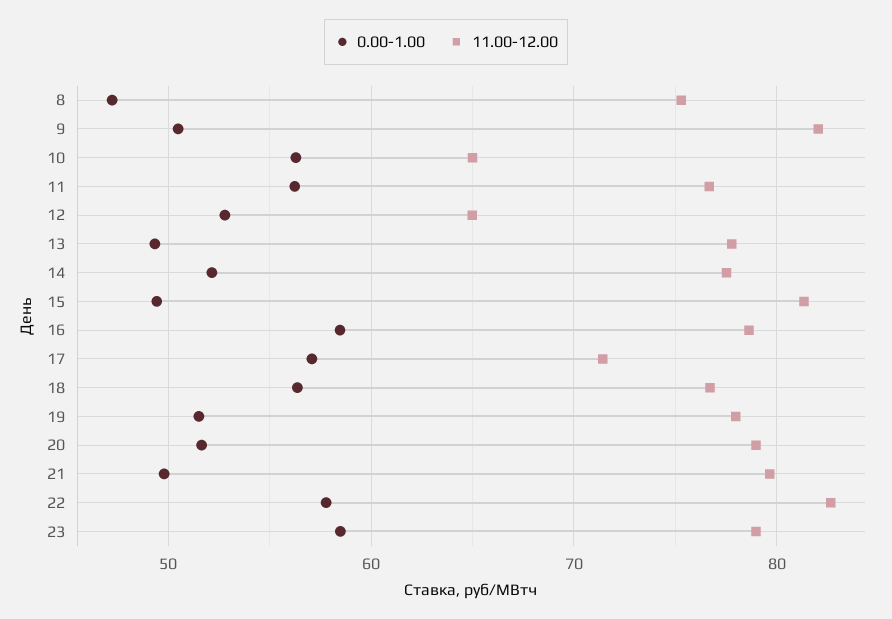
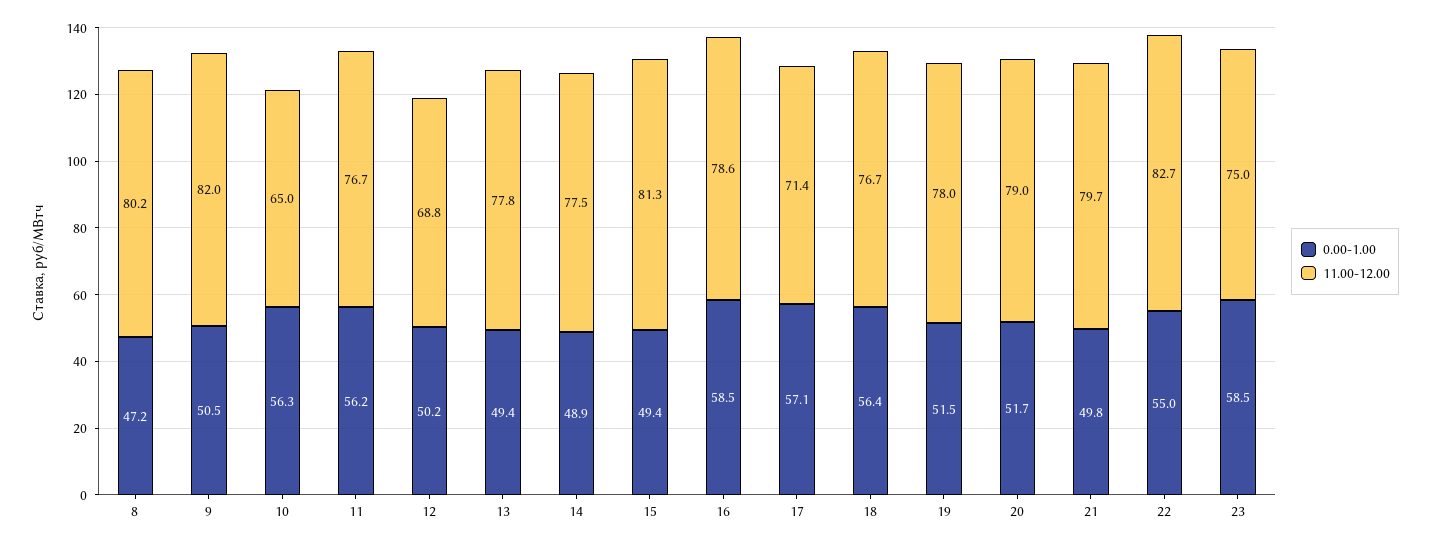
  {
    "0.00-1.00": {
      "8": 47.2,
      "9": 50.5,
      "10": 56.3,
      "11": 56.2,
-     "12": 53,
+     "12": 50.2,
      "13": 49.4,
-     "14": 52,
+     "14": 48.9,
      "15": 49.4,
      "16": 58.5,
      "17": 57.1,
      "18": 56.4,
      "19": 51.5,
      "20": 51.7,
      "21": 49.8,
-     "22": 58,
+     "22": 55,
      "23": 58.5
    },
    "11.00-12.00": {
-     "8": 75,
+     "8": 80.2,
      "9": 82,
      "10": 65,
      "11": 76.7,
-     "12": 65,
+     "12": 68.8,
      "13": 77.8,
      "14": 77.5,
      "15": 81.3,
      "16": 78.6,
      "17": 71.4,
      "18": 76.7,
      "19": 78,
      "20": 79,
      "21": 79.7,
      "22": 82.7,
-     "23": 79
+     "23": 75
    }
  }

